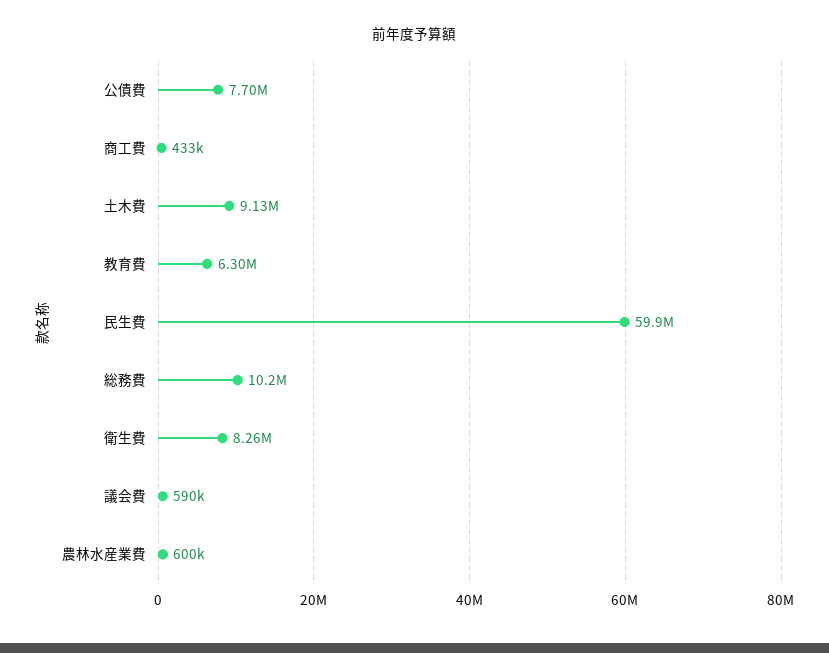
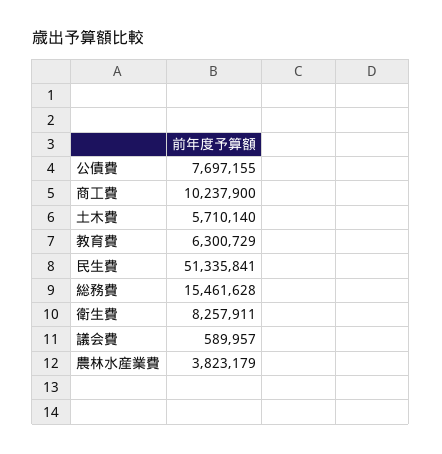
  {
    "公債費": 7697155,
-   "商工費": 433000,
+   "商工費": 10237900,
-   "土木費": 9130000,
+   "土木費": 5710140,
    "教育費": 6300729,
-   "民生費": 59900000,
+   "民生費": 51335841,
-   "総務費": 10200000,
+   "総務費": 15461628,
    "衛生費": 8257911,
    "議会費": 589957,
-   "農林水産業費": 600000
+   "農林水産業費": 3823179
  }

